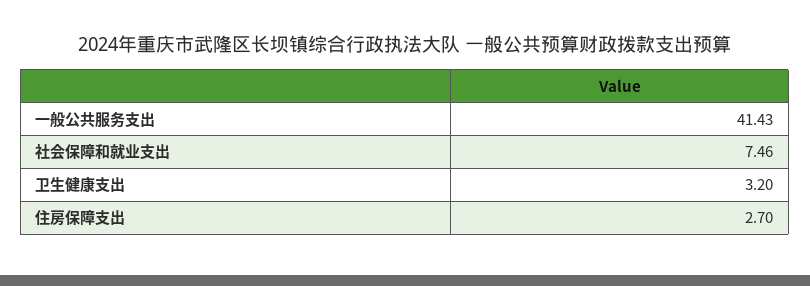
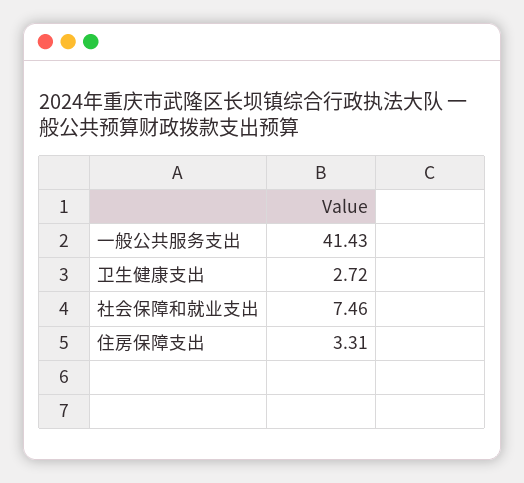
  {
    "一般公共服务支出": 41.43,
    "社会保障和就业支出": 7.46,
-   "卫生健康支出": 3.2,
+   "卫生健康支出": 2.72,
-   "住房保障支出": 2.7
+   "住房保障支出": 3.31
  }

